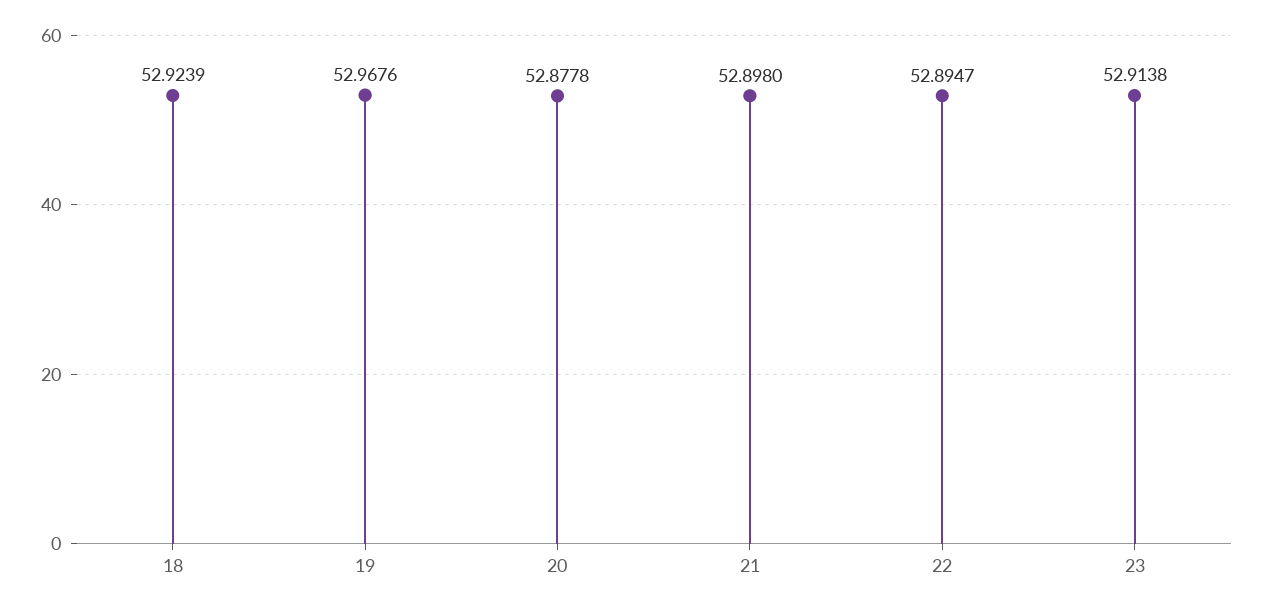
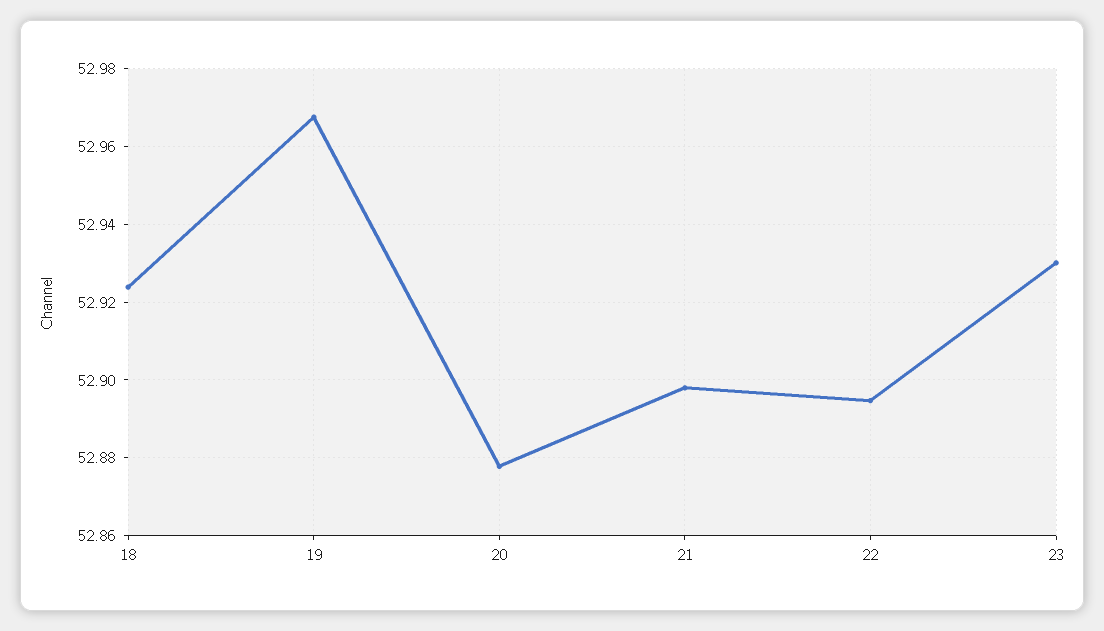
  {
    "18": 52.9239,
    "19": 52.9676,
    "20": 52.8778,
    "21": 52.898,
    "22": 52.8947,
-   "23": 52.9138
+   "23": 52.93
  }

